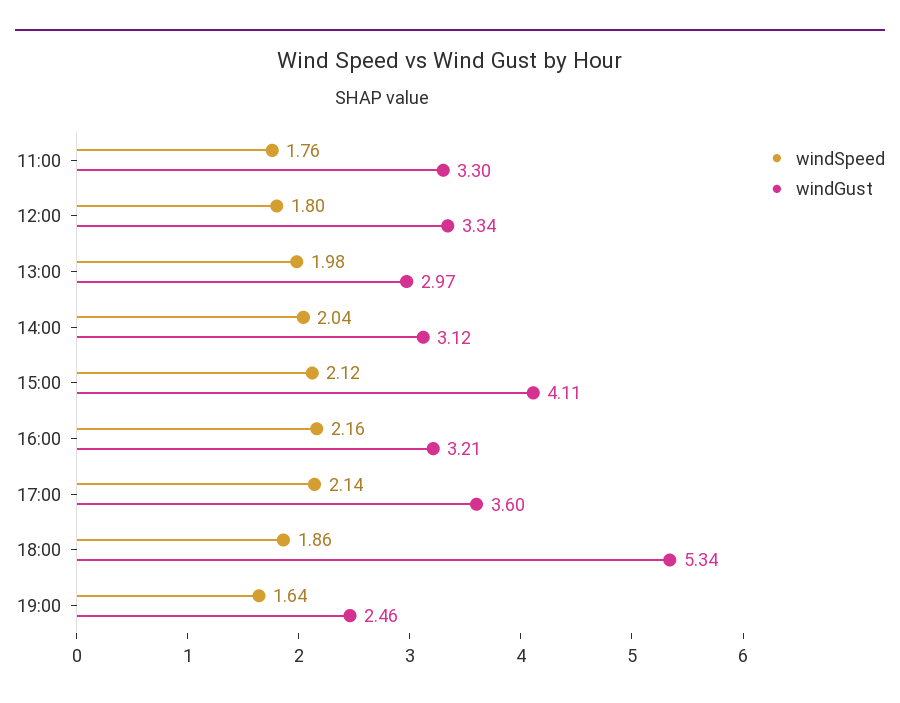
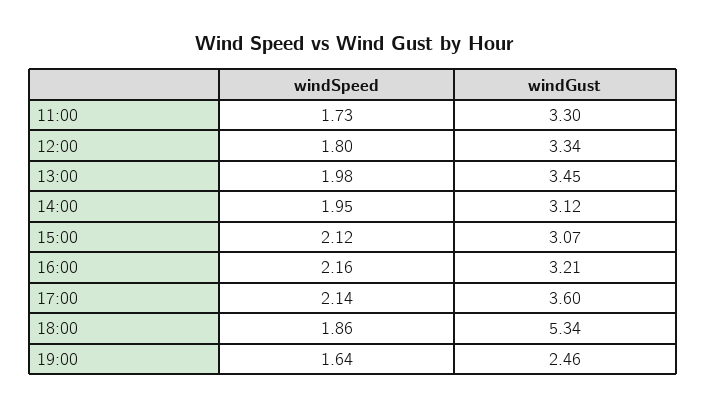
  {
    "windSpeed": {
-     "11:00": 1.76,
+     "11:00": 1.73,
      "12:00": 1.8,
      "13:00": 1.98,
-     "14:00": 2.04,
+     "14:00": 1.95,
      "15:00": 2.12,
      "16:00": 2.16,
      "17:00": 2.14,
      "18:00": 1.86,
      "19:00": 1.64
    },
    "windGust": {
      "11:00": 3.3,
      "12:00": 3.34,
-     "13:00": 2.97,
+     "13:00": 3.45,
      "14:00": 3.12,
-     "15:00": 4.11,
+     "15:00": 3.07,
      "16:00": 3.21,
      "17:00": 3.6,
      "18:00": 5.34,
      "19:00": 2.46
    }
  }

